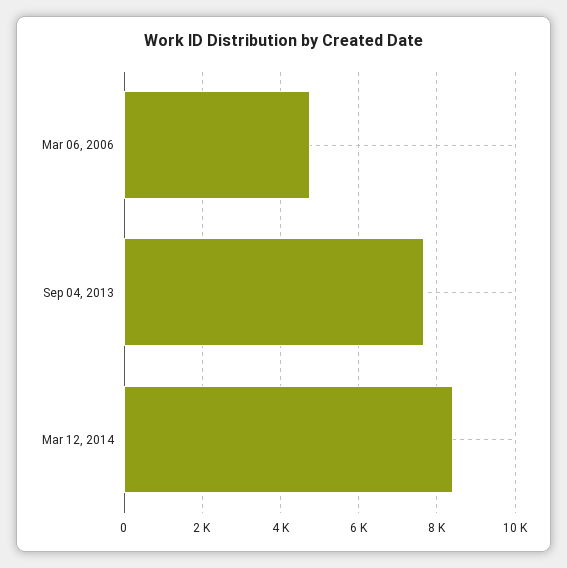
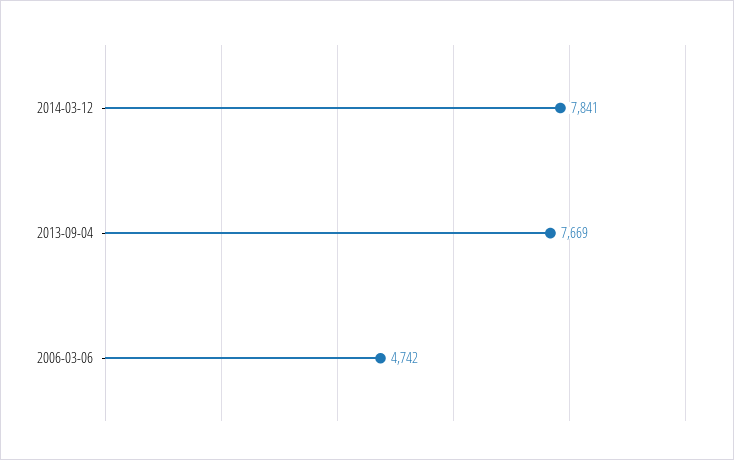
  {
    "Mar 06, 2006": 4742,
    "Sep 04, 2013": 7669,
-   "Mar 12, 2014": 8400
+   "Mar 12, 2014": 7841
  }

